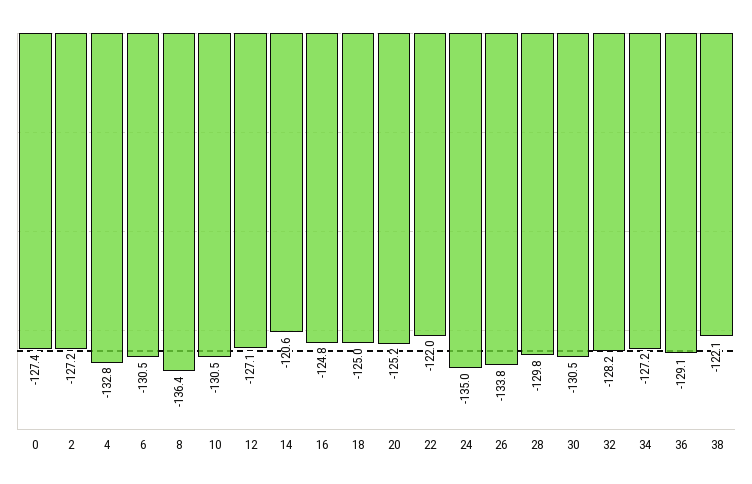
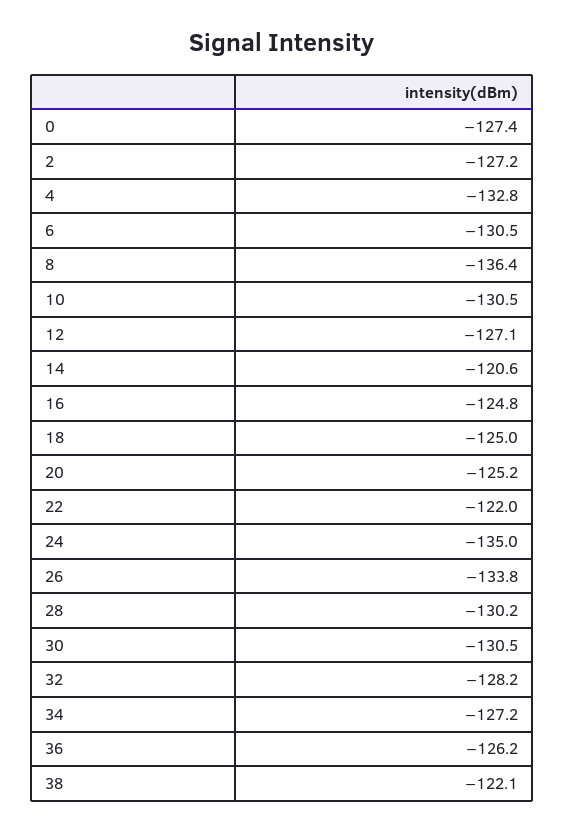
  {
    "0": -127.4,
    "2": -127.2,
    "4": -132.8,
    "6": -130.5,
    "8": -136.4,
    "10": -130.5,
    "12": -127.1,
    "14": -120.6,
    "16": -124.8,
    "18": -125,
    "20": -125.2,
    "22": -122,
    "24": -135,
    "26": -133.8,
-   "28": -129.8,
+   "28": -130.2,
    "30": -130.5,
    "32": -128.2,
    "34": -127.2,
-   "36": -129.1,
+   "36": -126.2,
    "38": -122.1
  }

